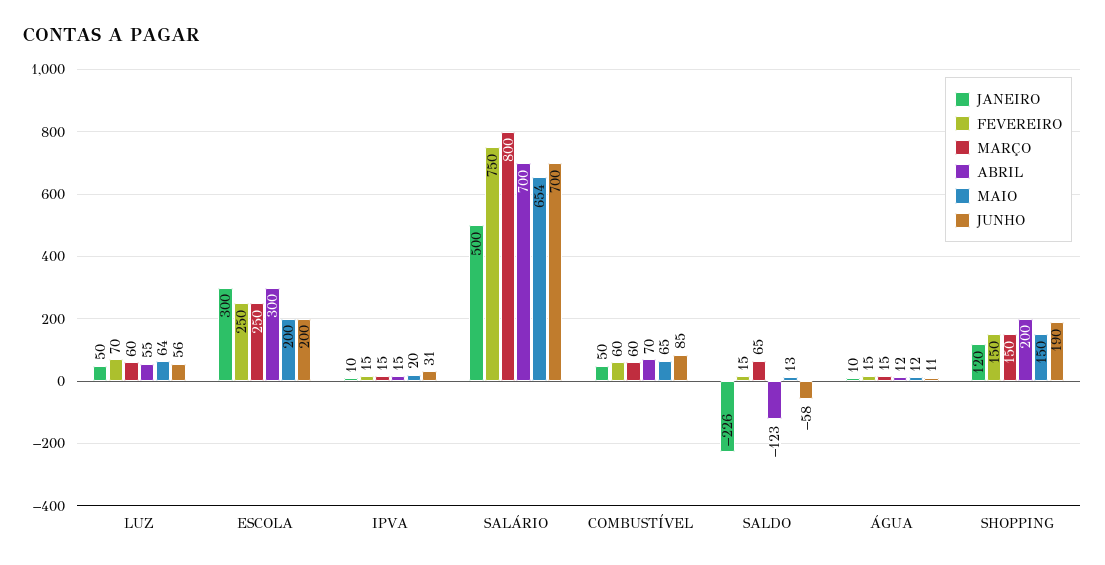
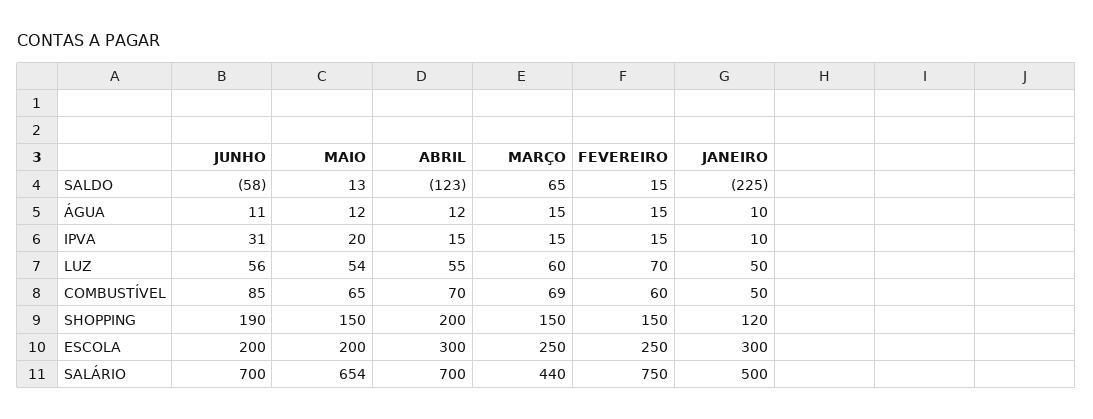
  {
    "JANEIRO": {
      "LUZ": 50,
      "ESCOLA": 300,
      "IPVA": 10,
      "SALÁRIO": 500,
      "COMBUSTÍVEL": 50,
-     "SALDO": -226,
+     "SALDO": -225,
      "ÁGUA": 10,
      "SHOPPING": 120
    },
    "FEVEREIRO": {
      "LUZ": 70,
      "ESCOLA": 250,
      "IPVA": 15,
      "SALÁRIO": 750,
      "COMBUSTÍVEL": 60,
      "SALDO": 15,
      "ÁGUA": 15,
      "SHOPPING": 150
    },
    "MARÇO": {
      "LUZ": 60,
      "ESCOLA": 250,
      "IPVA": 15,
-     "SALÁRIO": 800,
+     "SALÁRIO": 440,
-     "COMBUSTÍVEL": 60,
+     "COMBUSTÍVEL": 69,
      "SALDO": 65,
      "ÁGUA": 15,
      "SHOPPING": 150
    },
    "ABRIL": {
      "LUZ": 55,
      "ESCOLA": 300,
      "IPVA": 15,
      "SALÁRIO": 700,
      "COMBUSTÍVEL": 70,
      "SALDO": -123,
      "ÁGUA": 12,
      "SHOPPING": 200
    },
    "MAIO": {
-     "LUZ": 64,
+     "LUZ": 54,
      "ESCOLA": 200,
      "IPVA": 20,
      "SALÁRIO": 654,
      "COMBUSTÍVEL": 65,
      "SALDO": 13,
      "ÁGUA": 12,
      "SHOPPING": 150
    },
    "JUNHO": {
      "LUZ": 56,
      "ESCOLA": 200,
      "IPVA": 31,
      "SALÁRIO": 700,
      "COMBUSTÍVEL": 85,
      "SALDO": -58,
      "ÁGUA": 11,
      "SHOPPING": 190
    }
  }

